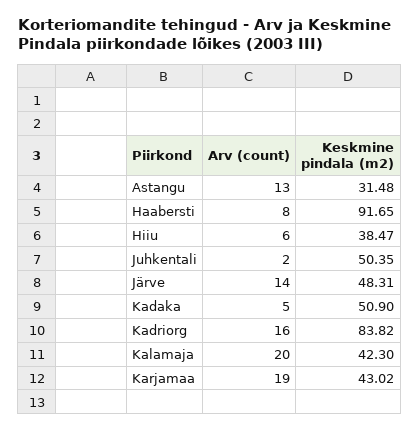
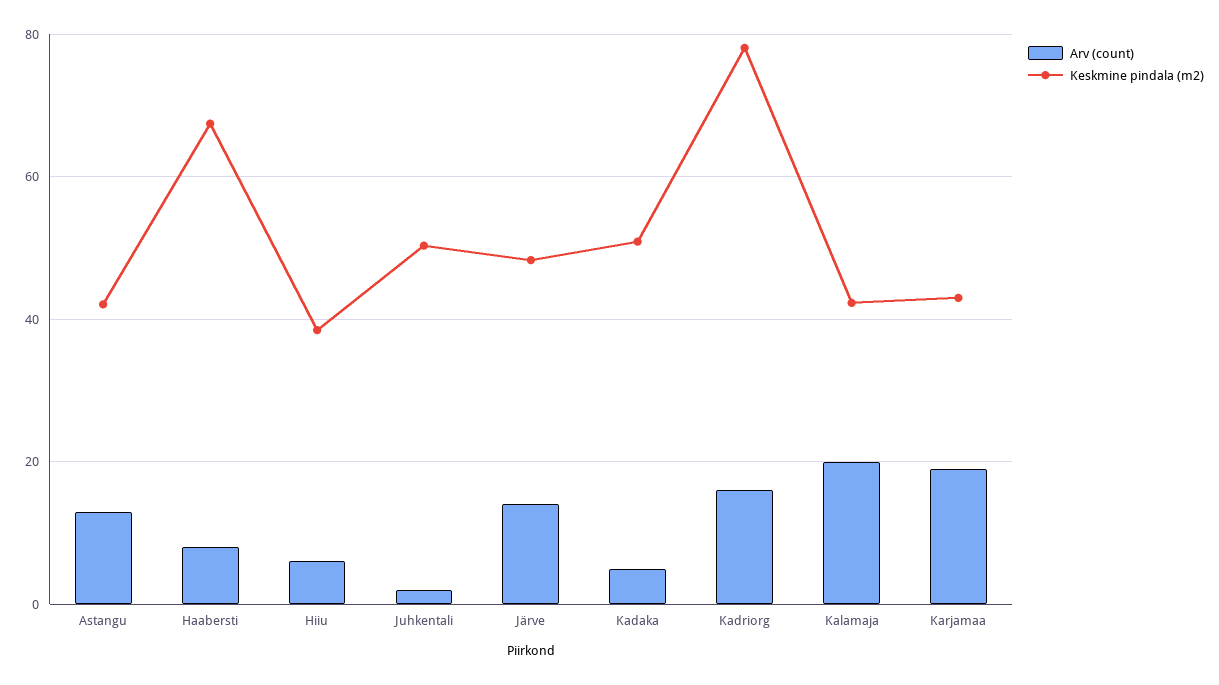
  {
    "Arv (count)": {
      "Astangu": 13,
      "Haabersti": 8,
      "Hiiu": 6,
      "Juhkentali": 2,
      "Järve": 14,
      "Kadaka": 5,
      "Kadriorg": 16,
      "Kalamaja": 20,
      "Karjamaa": 19
    },
    "Keskmine pindala (m2)": {
-     "Astangu": 31.48,
+     "Astangu": 42,
-     "Haabersti": 91.65,
+     "Haabersti": 68,
      "Hiiu": 38.47,
      "Juhkentali": 50.35,
      "Järve": 48.31,
      "Kadaka": 50.9,
-     "Kadriorg": 83.82,
+     "Kadriorg": 78,
      "Kalamaja": 42.3,
      "Karjamaa": 43.02
    }
  }

